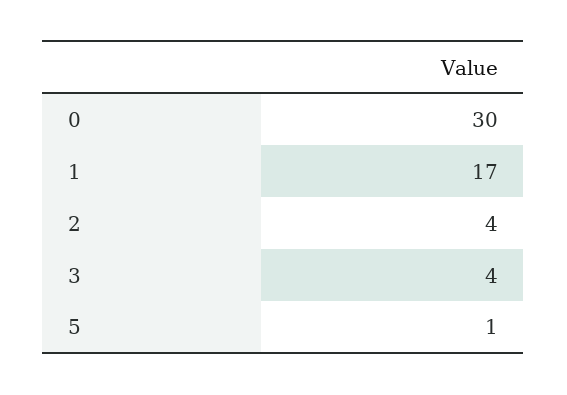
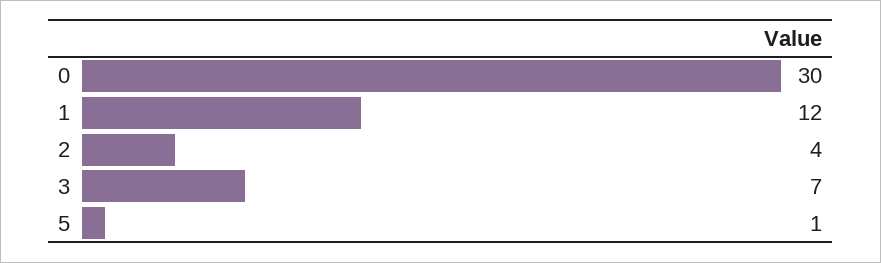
  {
    "0": 30,
-   "1": 17,
+   "1": 12,
    "2": 4,
-   "3": 4,
+   "3": 7,
    "5": 1
  }

